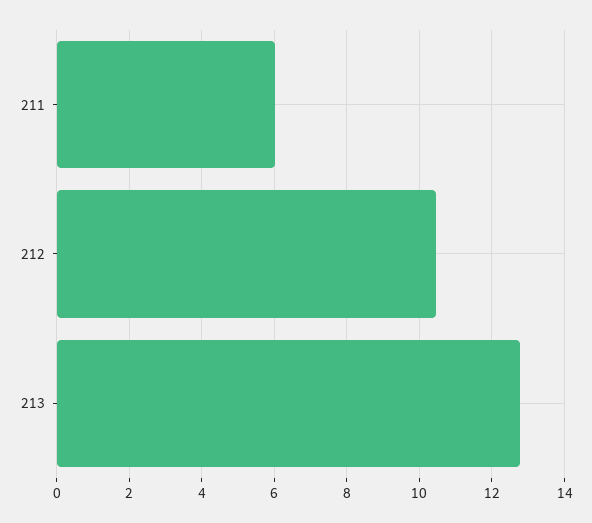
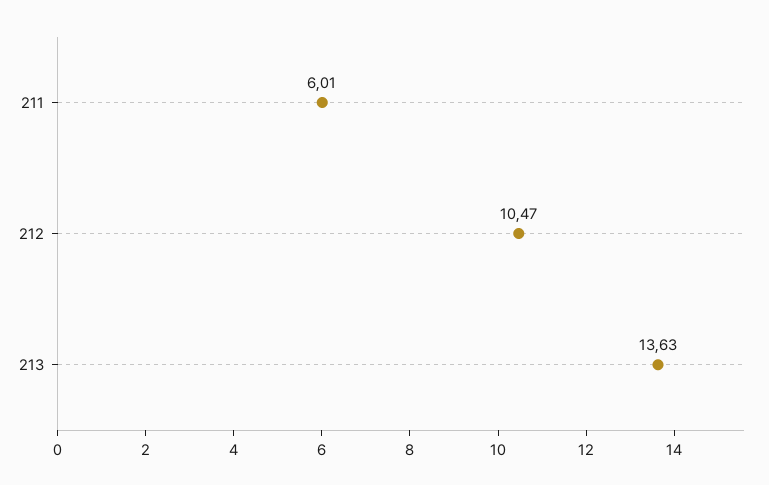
  {
    "211": 6.01,
    "212": 10.47,
-   "213": 12.8
+   "213": 13.63
  }

